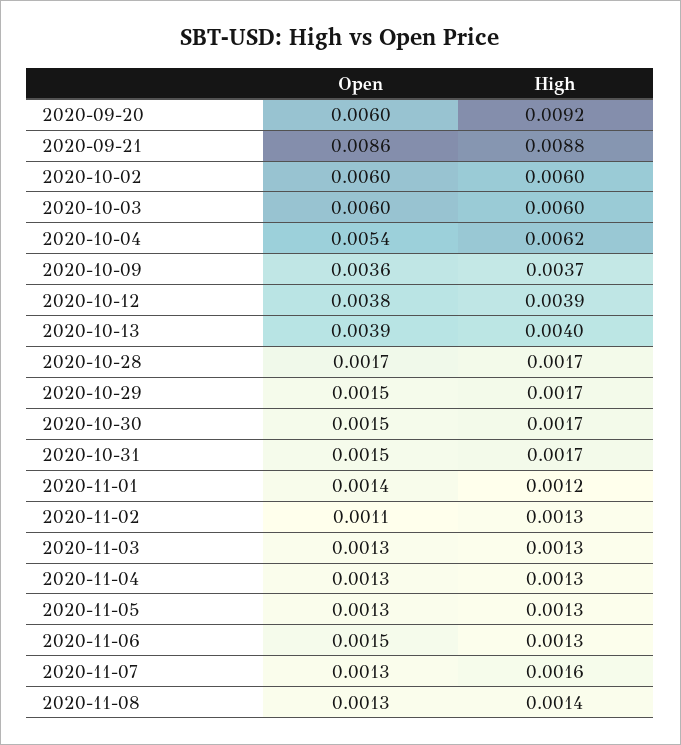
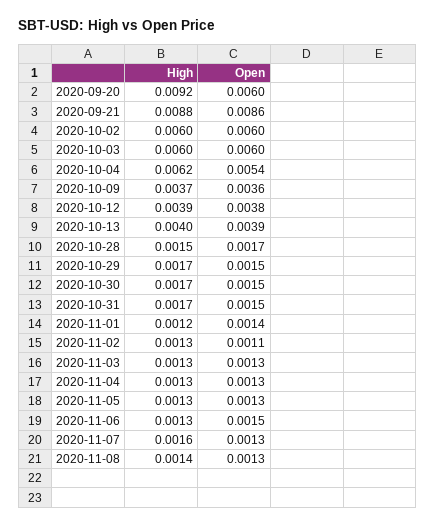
  {
    "Open": {
      "2020-09-20": 0.006,
      "2020-09-21": 0.0086,
      "2020-10-02": 0.006,
      "2020-10-03": 0.006,
      "2020-10-04": 0.0054,
      "2020-10-09": 0.0036,
      "2020-10-12": 0.0038,
      "2020-10-13": 0.0039,
      "2020-10-28": 0.0017,
      "2020-10-29": 0.0015,
      "2020-10-30": 0.0015,
      "2020-10-31": 0.0015,
      "2020-11-01": 0.0014,
      "2020-11-02": 0.0011,
      "2020-11-03": 0.0013,
      "2020-11-04": 0.0013,
      "2020-11-05": 0.0013,
      "2020-11-06": 0.0015,
      "2020-11-07": 0.0013,
      "2020-11-08": 0.0013
    },
    "High": {
      "2020-09-20": 0.0092,
      "2020-09-21": 0.0088,
      "2020-10-02": 0.006,
      "2020-10-03": 0.006,
      "2020-10-04": 0.0062,
      "2020-10-09": 0.0037,
      "2020-10-12": 0.0039,
      "2020-10-13": 0.004,
-     "2020-10-28": 0.0017,
+     "2020-10-28": 0.0015,
      "2020-10-29": 0.0017,
      "2020-10-30": 0.0017,
      "2020-10-31": 0.0017,
      "2020-11-01": 0.0012,
      "2020-11-02": 0.0013,
      "2020-11-03": 0.0013,
      "2020-11-04": 0.0013,
      "2020-11-05": 0.0013,
      "2020-11-06": 0.0013,
      "2020-11-07": 0.0016,
      "2020-11-08": 0.0014
    }
  }

